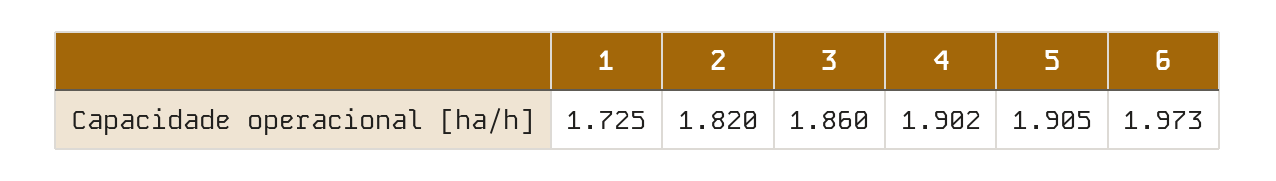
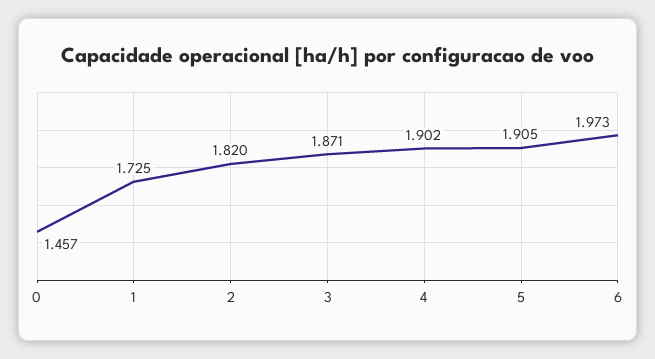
  {
    "1": 1.725,
    "2": 1.82,
-   "3": 1.86,
+   "3": 1.871,
    "4": 1.902,
    "5": 1.905,
-   "6": 1.973
+   "6": 1.973,
+   "0": 1.457
  }

